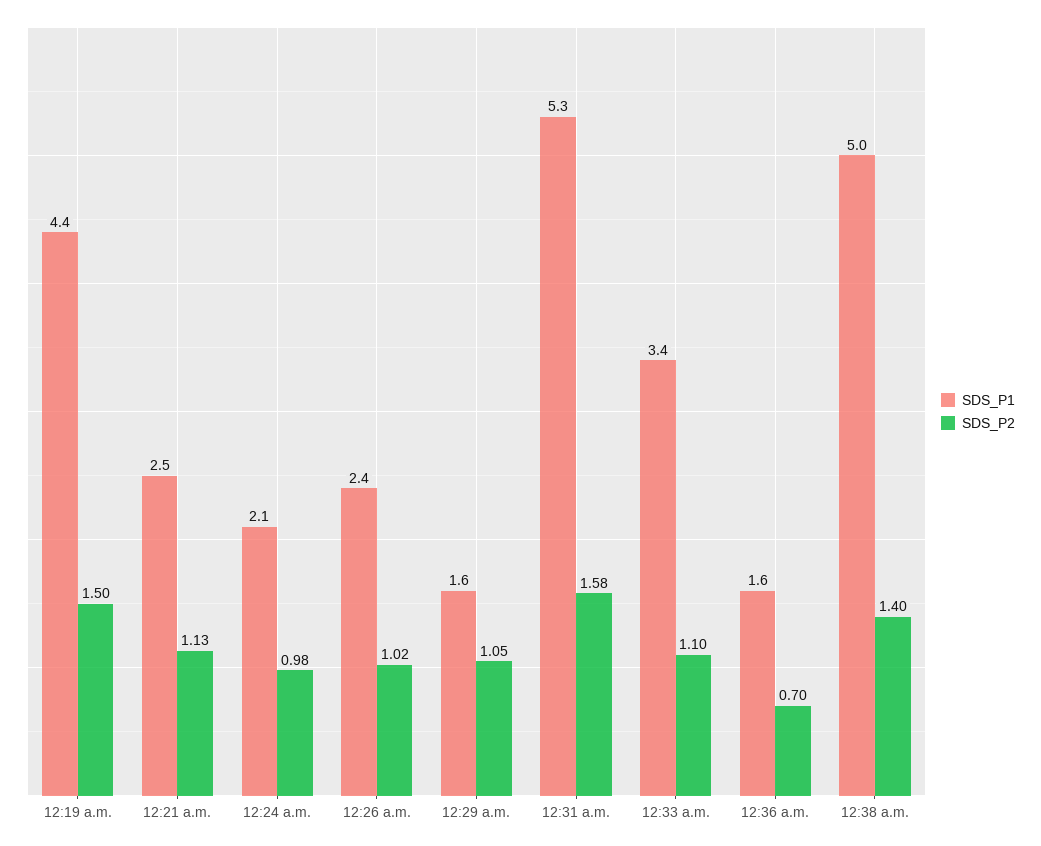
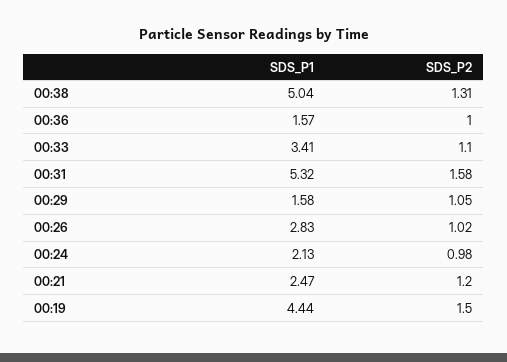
  {
    "SDS_P1": {
      "12:19 a.m.": 4.44,
      "12:21 a.m.": 2.47,
      "12:24 a.m.": 2.13,
-     "12:26 a.m.": 2.4,
+     "12:26 a.m.": 2.83,
      "12:29 a.m.": 1.58,
      "12:31 a.m.": 5.32,
      "12:33 a.m.": 3.41,
      "12:36 a.m.": 1.57,
      "12:38 a.m.": 5.04
    },
    "SDS_P2": {
      "12:19 a.m.": 1.5,
-     "12:21 a.m.": 1.13,
+     "12:21 a.m.": 1.2,
      "12:24 a.m.": 0.98,
      "12:26 a.m.": 1.02,
      "12:29 a.m.": 1.05,
      "12:31 a.m.": 1.58,
      "12:33 a.m.": 1.1,
-     "12:36 a.m.": 0.7,
+     "12:36 a.m.": 1,
-     "12:38 a.m.": 1.4
+     "12:38 a.m.": 1.31
    }
  }

